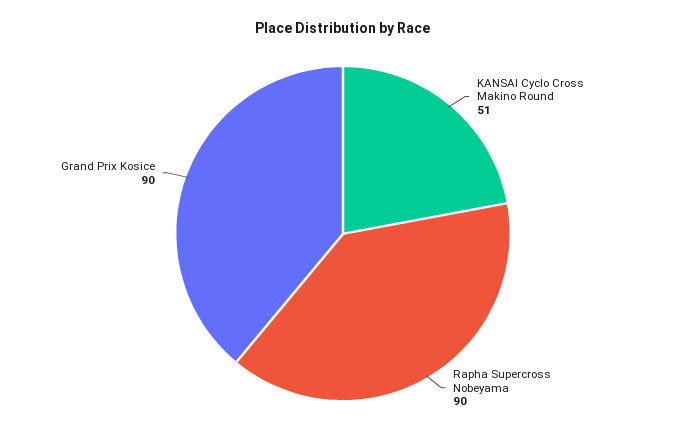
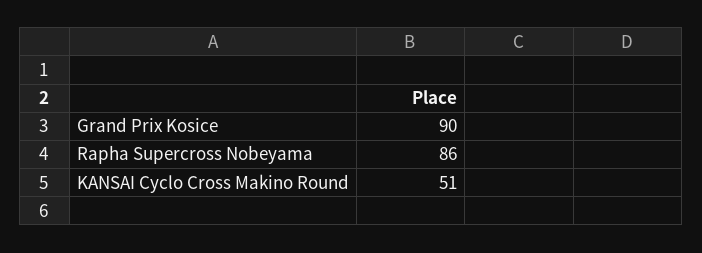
  {
    "KANSAI Cyclo Cross Makino Round": 51,
-   "Rapha Supercross Nobeyama": 90,
+   "Rapha Supercross Nobeyama": 86,
    "Grand Prix Kosice": 90
  }

